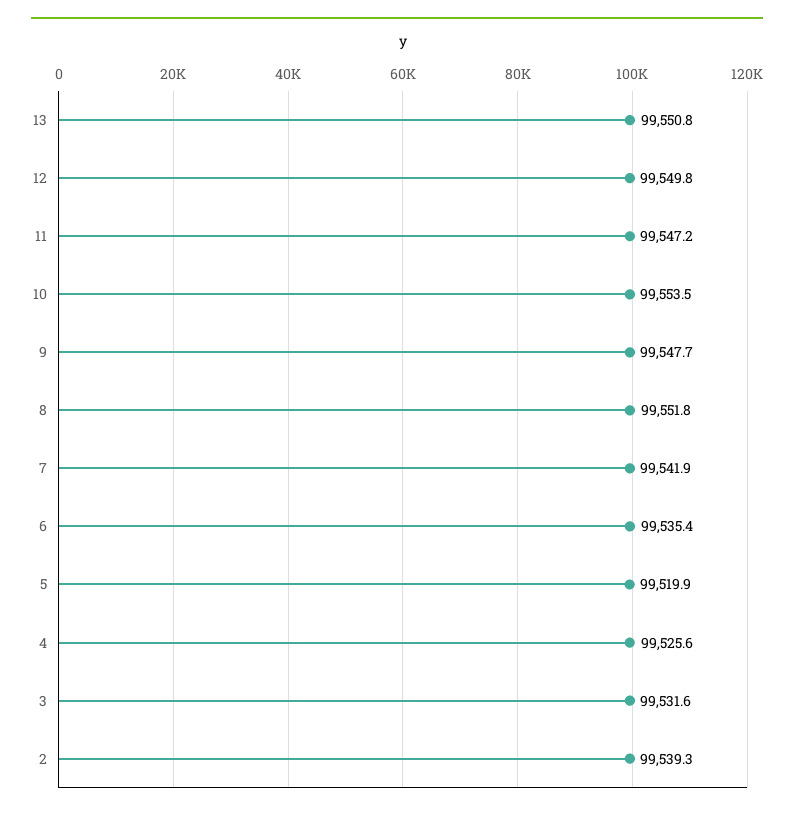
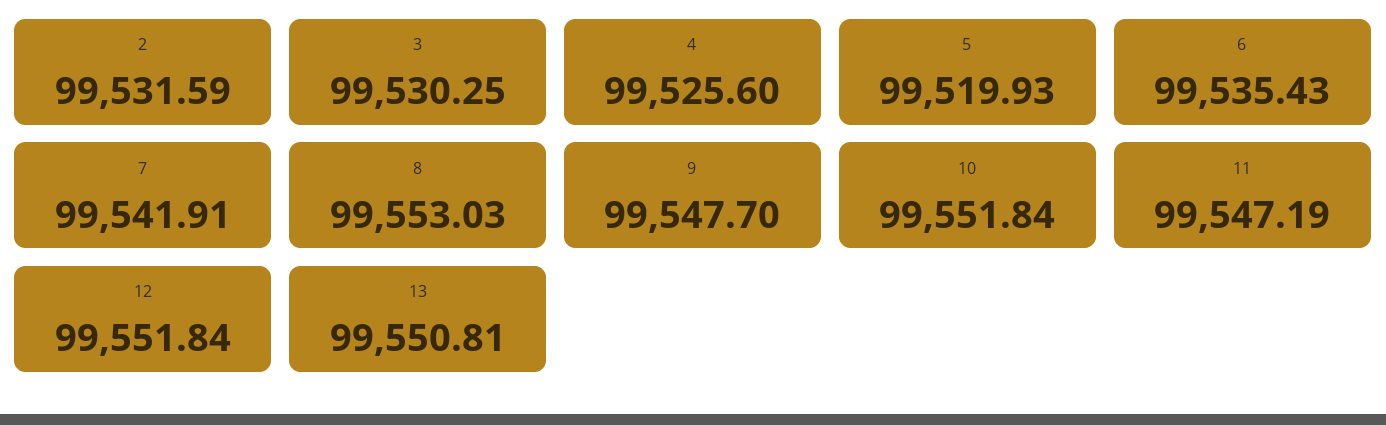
  {
    "13": 99550.81,
-   "12": 99549.8,
+   "12": 99551.84,
    "11": 99547.19,
-   "10": 99553.5,
+   "10": 99551.84,
    "9": 99547.7,
-   "8": 99551.8,
+   "8": 99553.03,
    "7": 99541.91,
    "6": 99535.43,
    "5": 99519.93,
    "4": 99525.6,
-   "3": 99531.6,
+   "3": 99530.25,
-   "2": 99539.3
+   "2": 99531.59
  }

